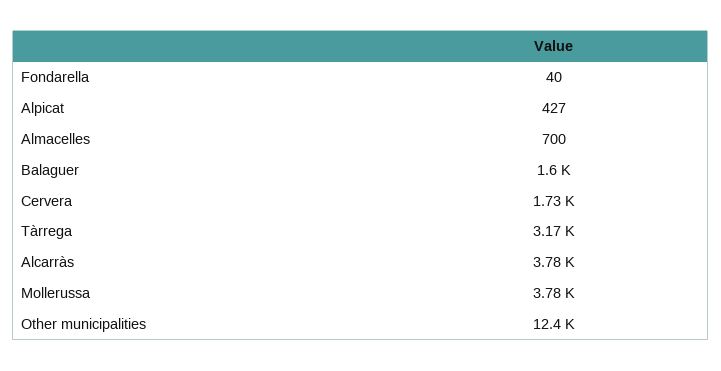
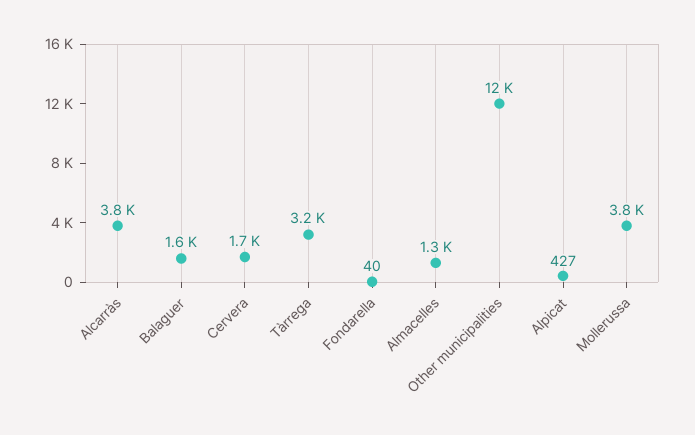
  {
    "Fondarella": 40,
    "Alpicat": 427,
-   "Almacelles": 700,
+   "Almacelles": 1300,
    "Balaguer": 1600,
    "Cervera": 1730,
    "Tàrrega": 3170,
    "Alcarràs": 3780,
    "Mollerussa": 3780,
    "Other municipalities": 12400
  }

